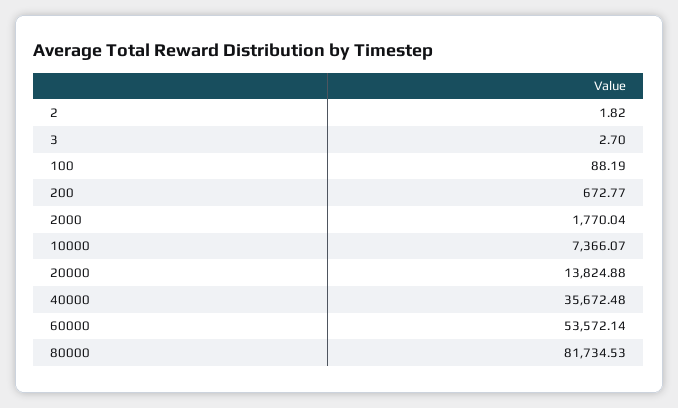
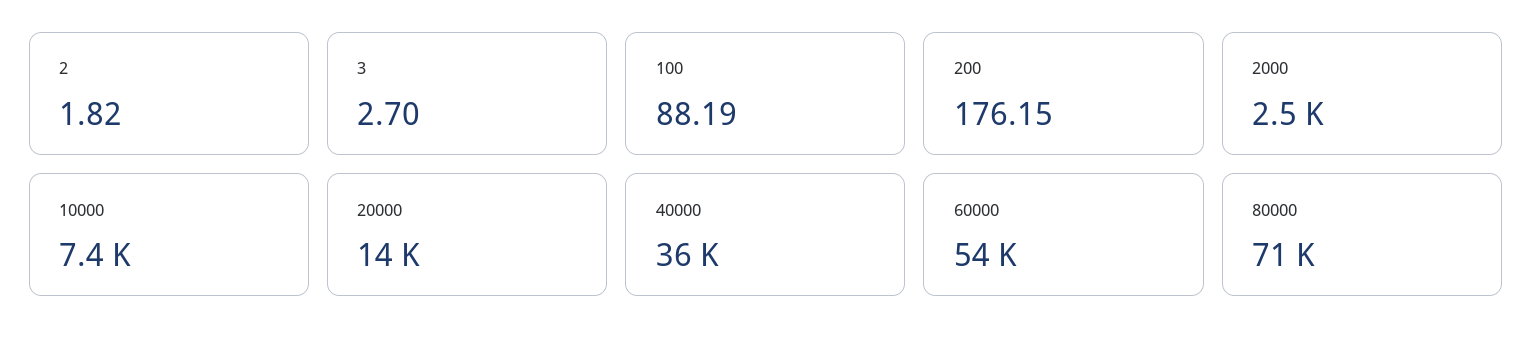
  {
    "2": 1.82,
    "3": 2.7,
    "100": 88.19,
-   "200": 672.77,
+   "200": 176.15,
-   "2000": 1770.04,
+   "2000": 2500,
    "10000": 7366.07,
    "20000": 13824.88,
    "40000": 35672.48,
    "60000": 53572.14,
-   "80000": 81734.53
+   "80000": 71000
  }

